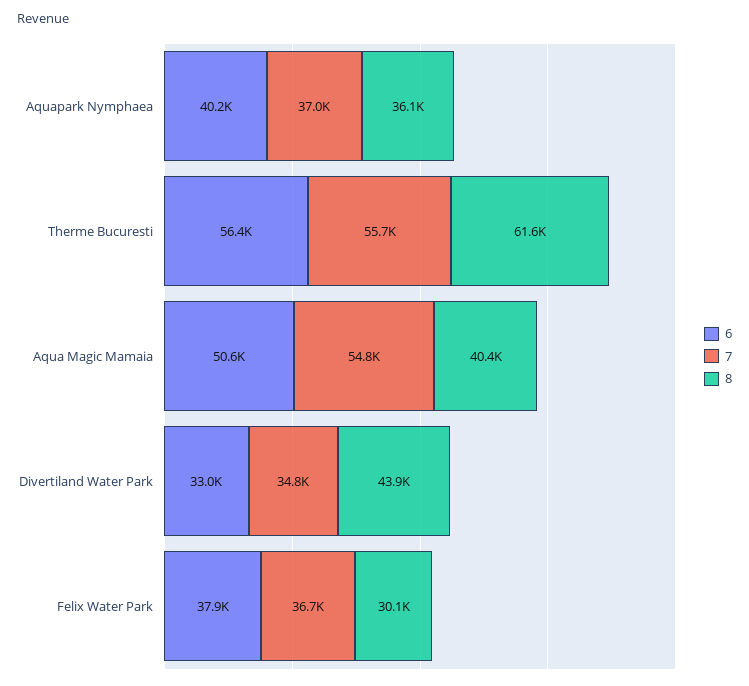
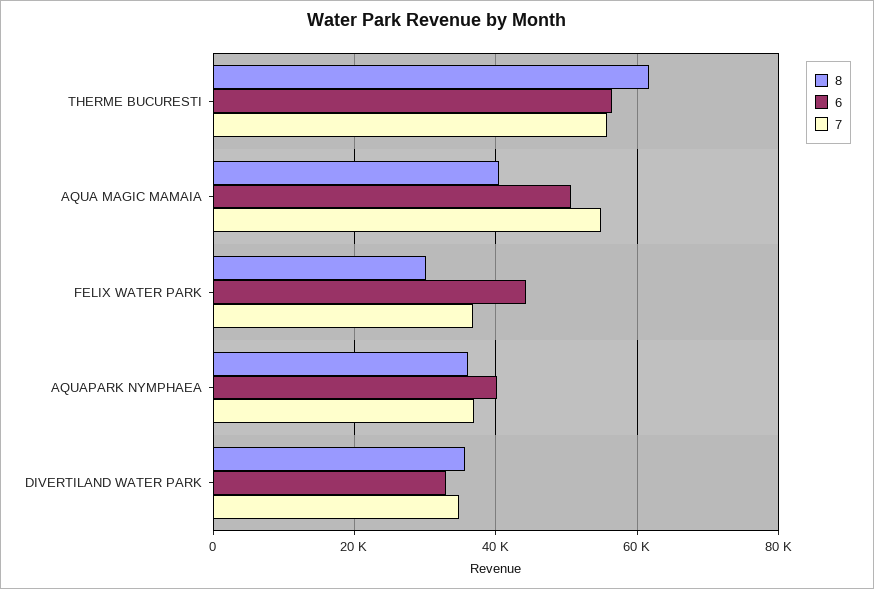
  {
    "6": {
      "Aquapark Nymphaea": 40200,
      "Therme Bucuresti": 56400,
      "Aqua Magic Mamaia": 50600,
      "Divertiland Water Park": 33000,
-     "Felix Water Park": 37900
+     "Felix Water Park": 44000
    },
    "7": {
      "Aquapark Nymphaea": 37000,
      "Therme Bucuresti": 55700,
      "Aqua Magic Mamaia": 54800,
      "Divertiland Water Park": 34800,
      "Felix Water Park": 36700
    },
    "8": {
      "Aquapark Nymphaea": 36100,
      "Therme Bucuresti": 61600,
      "Aqua Magic Mamaia": 40400,
-     "Divertiland Water Park": 43900,
+     "Divertiland Water Park": 36000,
      "Felix Water Park": 30100
    }
  }

